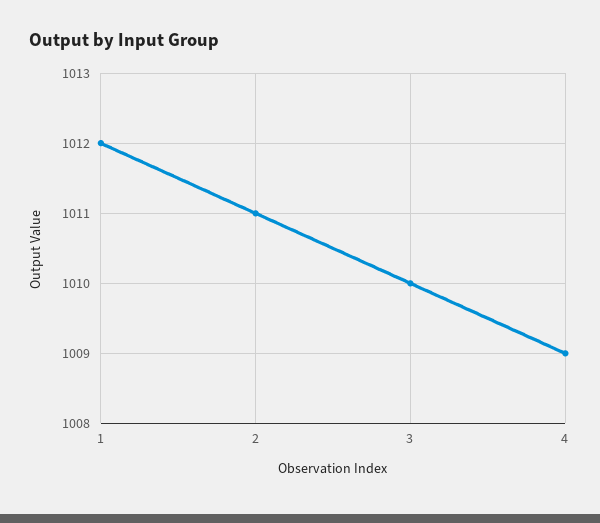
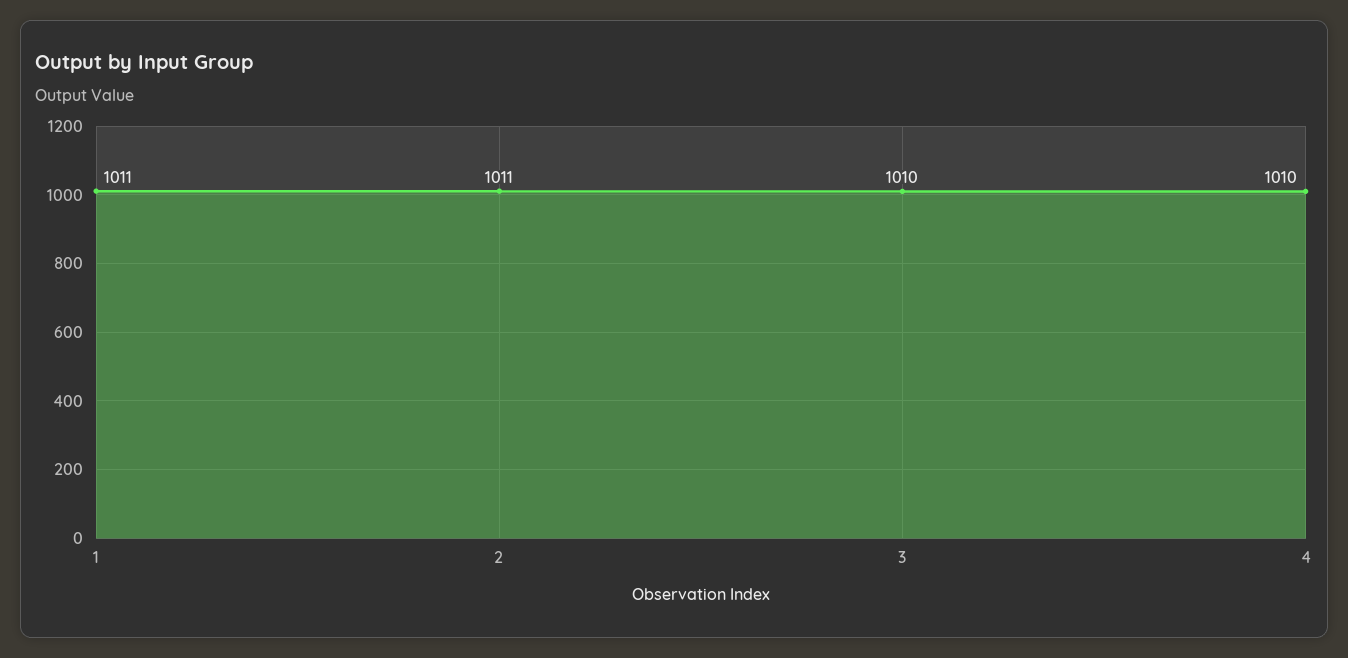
  {
-   "1": 1012,
+   "1": 1011,
    "2": 1011,
    "3": 1010,
-   "4": 1009
+   "4": 1010
  }

